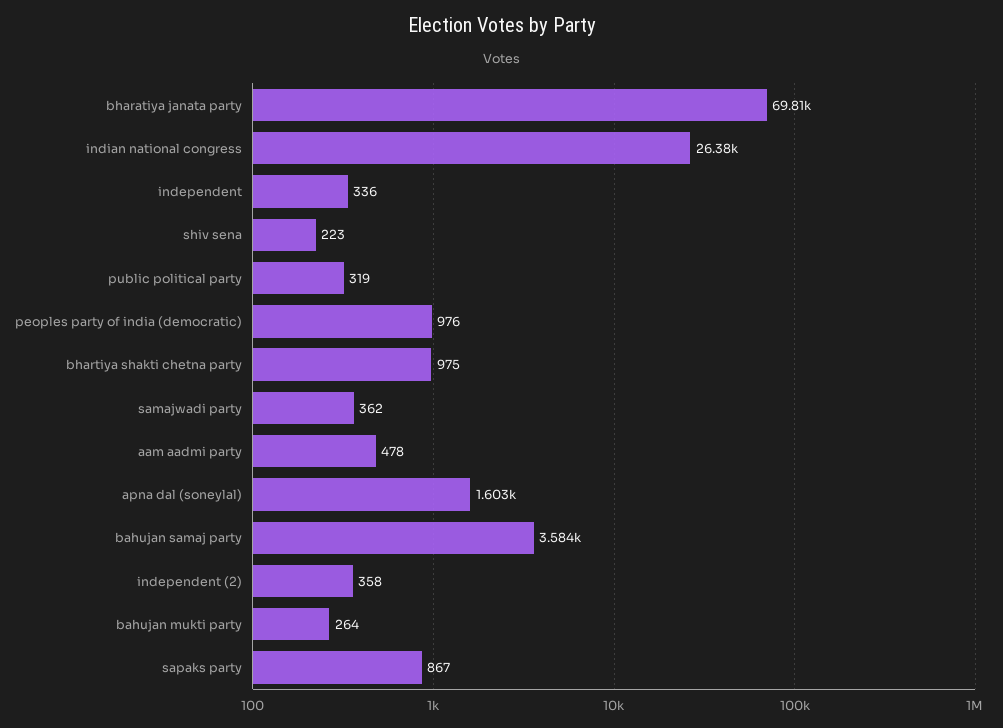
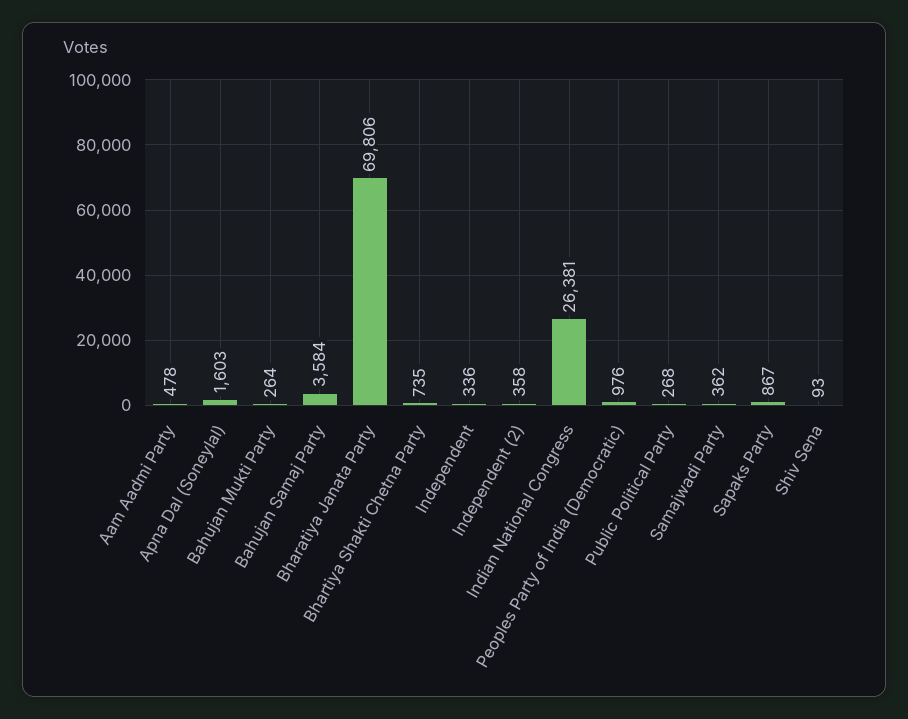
  {
    "bharatiya janata party": 69806,
    "indian national congress": 26381,
    "independent": 336,
-   "shiv sena": 223,
+   "shiv sena": 93,
-   "public political party": 319,
+   "public political party": 268,
    "peoples party of india (democratic)": 976,
-   "bhartiya shakti chetna party": 975,
+   "bhartiya shakti chetna party": 735,
    "samajwadi party": 362,
    "aam aadmi party": 478,
    "apna dal (soneylal)": 1603,
    "bahujan samaj party": 3584,
    "independent (2)": 358,
    "bahujan mukti party": 264,
    "sapaks party": 867
  }

